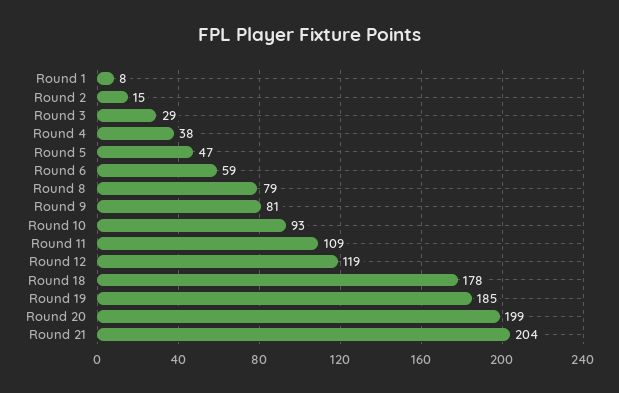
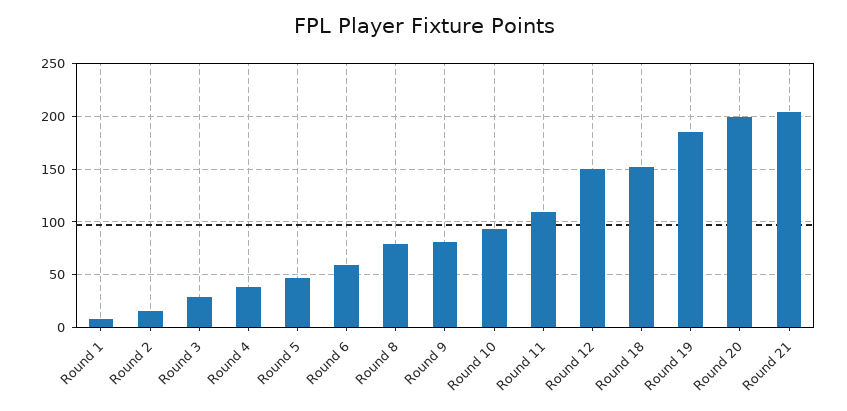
  {
    "Round 1": 8,
    "Round 2": 15,
    "Round 3": 29,
    "Round 4": 38,
    "Round 5": 47,
    "Round 6": 59,
    "Round 8": 79,
    "Round 9": 81,
    "Round 10": 93,
    "Round 11": 109,
-   "Round 12": 119,
+   "Round 12": 150,
-   "Round 18": 178,
+   "Round 18": 150,
    "Round 19": 185,
    "Round 20": 199,
    "Round 21": 204
  }

